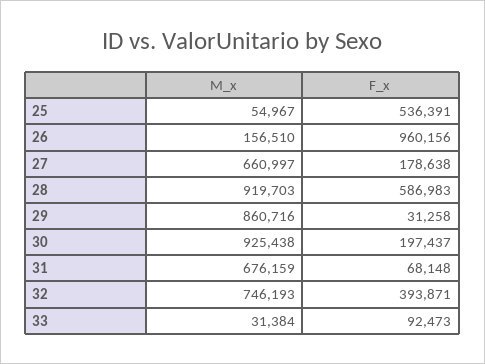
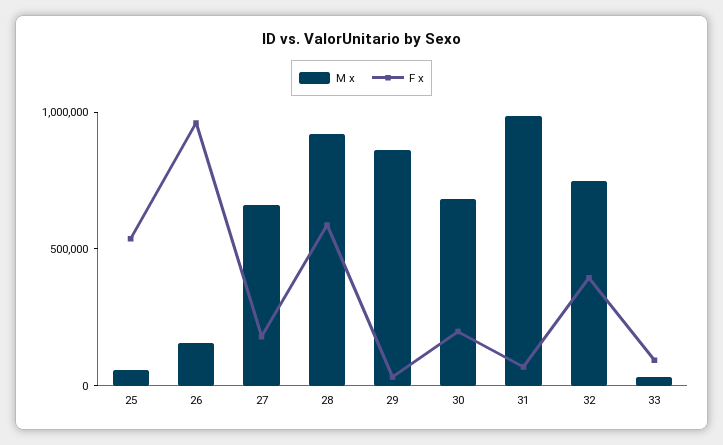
  {
    "M_x": {
      "25": 54967,
      "26": 156510,
      "27": 660997,
      "28": 919703,
      "29": 860716,
-     "30": 925438,
+     "30": 700000,
-     "31": 676159,
+     "31": 1000000,
      "32": 746193,
      "33": 31384
    },
    "F_x": {
      "25": 536391,
      "26": 960156,
      "27": 178638,
      "28": 586983,
      "29": 31258,
      "30": 197437,
      "31": 68148,
      "32": 393871,
      "33": 92473
    }
  }

